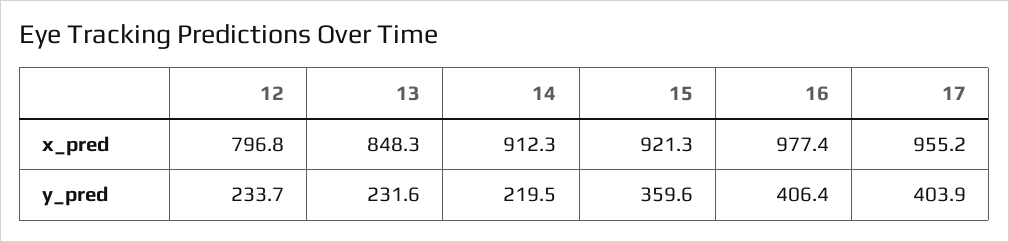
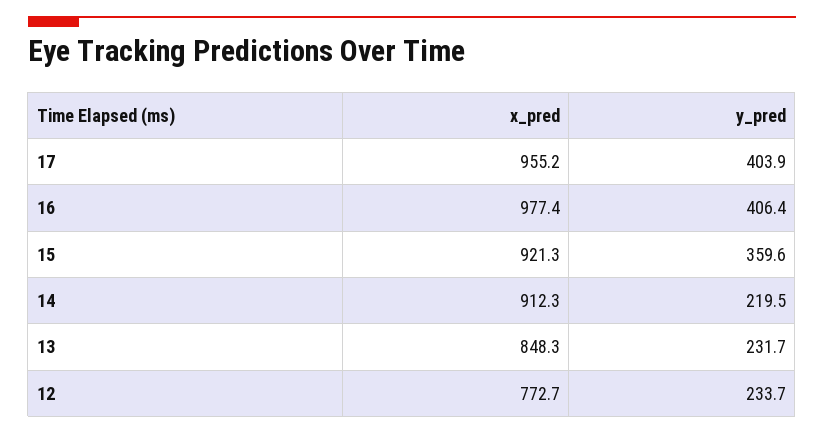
  {
    "12": {
-     "x_pred": 796.8,
+     "x_pred": 772.7,
      "y_pred": 233.7
    },
    "13": {
      "x_pred": 848.3,
-     "y_pred": 231.6
+     "y_pred": 231.7
    },
    "14": {
      "x_pred": 912.3,
      "y_pred": 219.5
    },
    "15": {
      "x_pred": 921.3,
      "y_pred": 359.6
    },
    "16": {
      "x_pred": 977.4,
      "y_pred": 406.4
    },
    "17": {
      "x_pred": 955.2,
      "y_pred": 403.9
    }
  }

